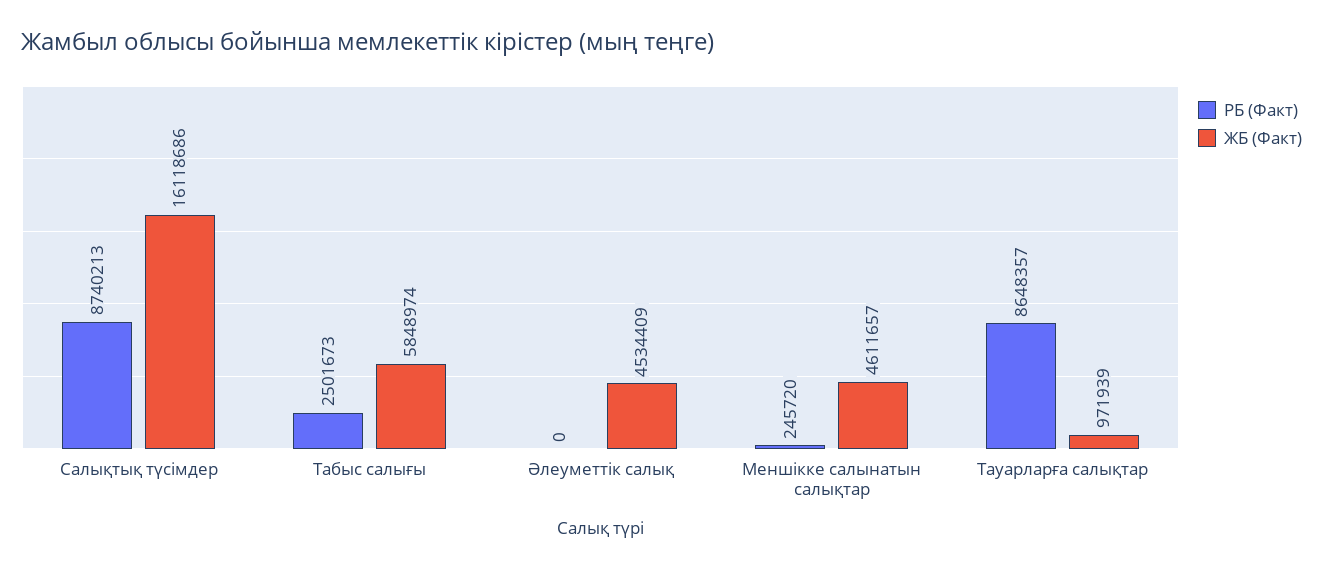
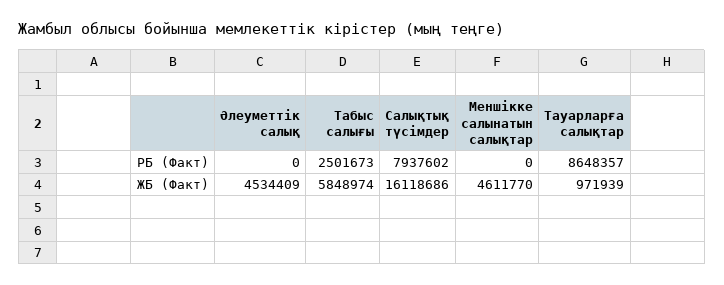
  {
    "РБ (Факт)": {
-     "Салықтық түсімдер": 8740213,
+     "Салықтық түсімдер": 7937602,
      "Табыс салығы": 2501673,
      "Әлеуметтік салық": 0,
-     "Меншікке салынатын салықтар": 245720,
+     "Меншікке салынатын салықтар": 0,
      "Тауарларға салықтар": 8648357
    },
    "ЖБ (Факт)": {
      "Салықтық түсімдер": 16118686,
      "Табыс салығы": 5848974,
      "Әлеуметтік салық": 4534409,
-     "Меншікке салынатын салықтар": 4611657,
+     "Меншікке салынатын салықтар": 4611770,
      "Тауарларға салықтар": 971939
    }
  }

